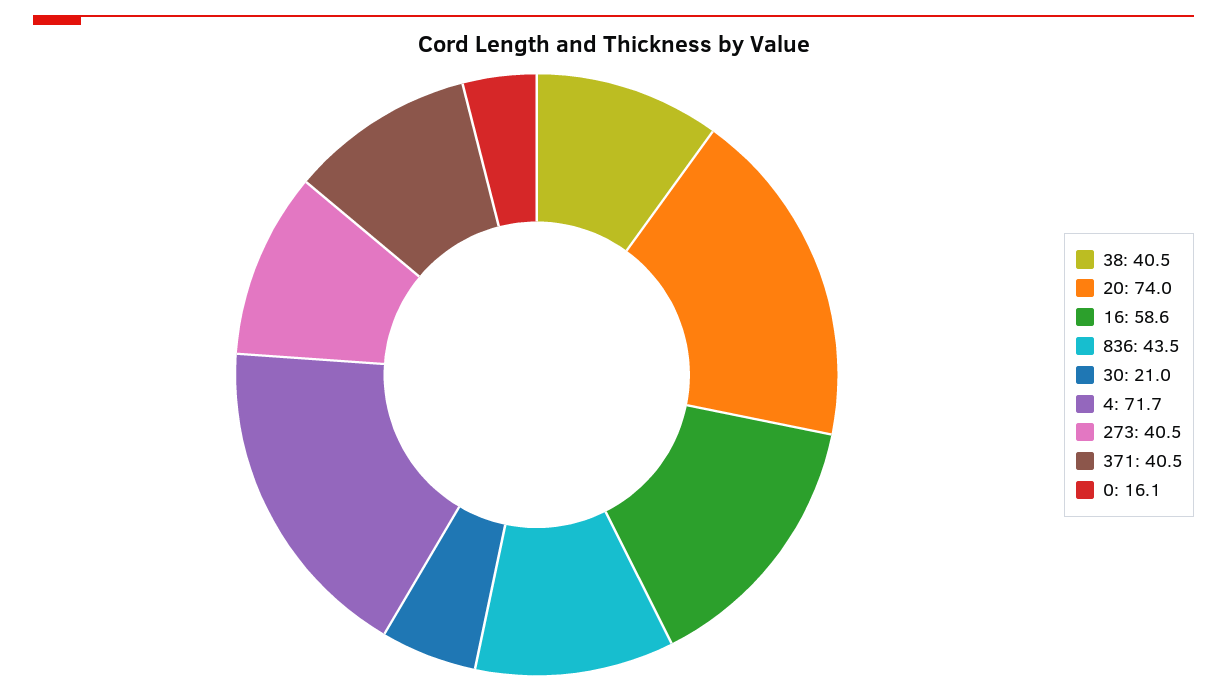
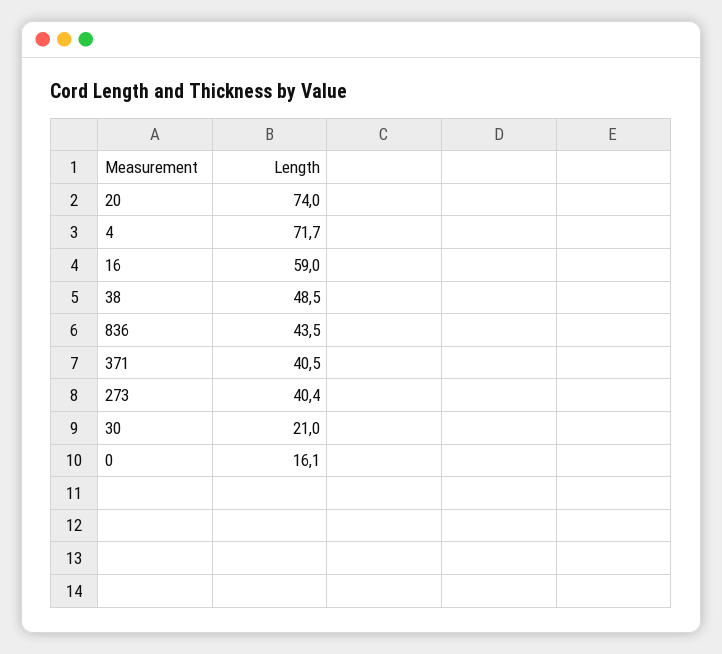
  {
-   "38": 40.5,
+   "38": 48.5,
    "20": 74,
-   "16": 58.6,
+   "16": 59,
    "836": 43.5,
    "30": 21,
    "4": 71.7,
-   "273": 40.5,
+   "273": 40.4,
    "371": 40.5,
    "0": 16.1
  }

